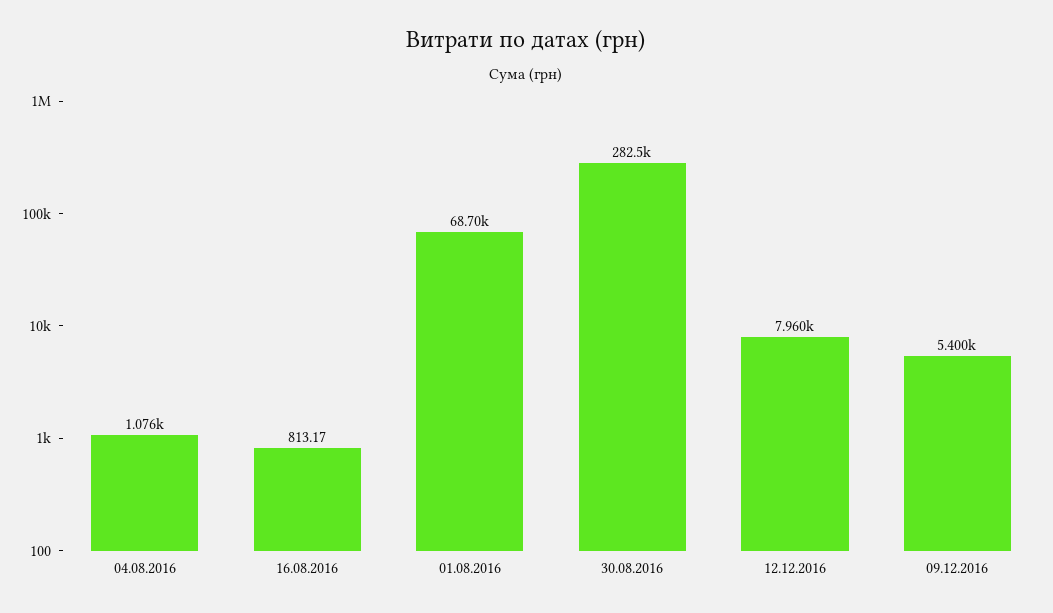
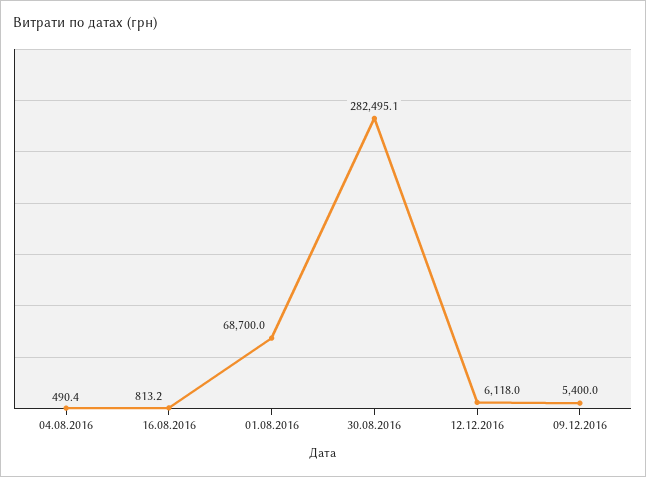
  {
-   "04.08.2016": 1076,
+   "04.08.2016": 490.4,
    "16.08.2016": 813.17,
    "01.08.2016": 68700,
    "30.08.2016": 282495.1,
-   "12.12.2016": 7960,
+   "12.12.2016": 6118,
    "09.12.2016": 5400
  }

